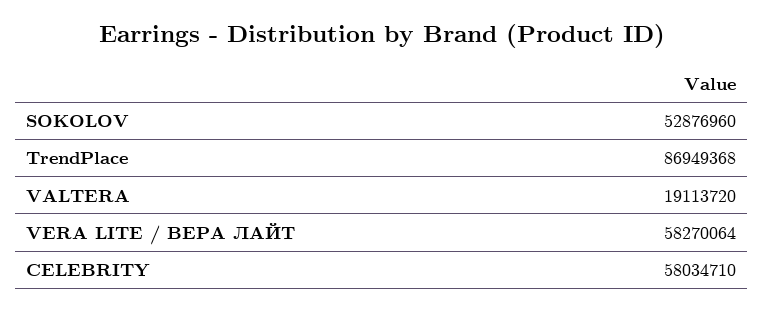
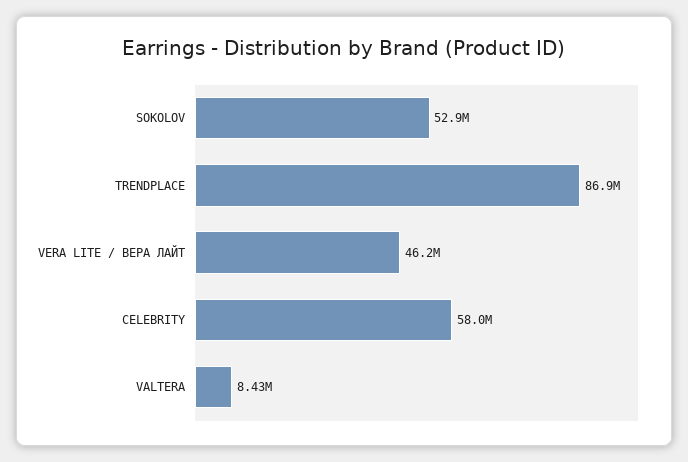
  {
    "SOKOLOV": 52876960,
    "TrendPlace": 86949368,
-   "VALTERA": 19113720,
+   "VALTERA": 8430000,
-   "VERA LITE / ВЕРА ЛАЙТ": 58270064,
+   "VERA LITE / ВЕРА ЛАЙТ": 46200000,
    "CELEBRITY": 58034710
  }

